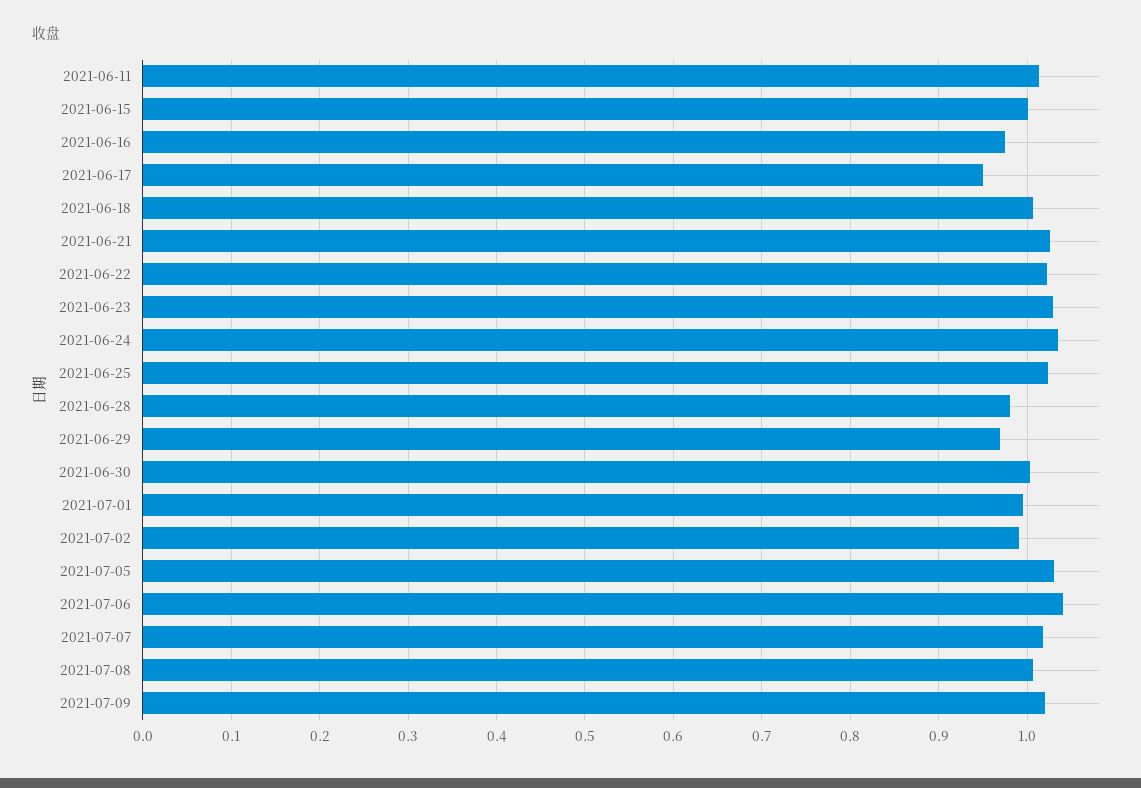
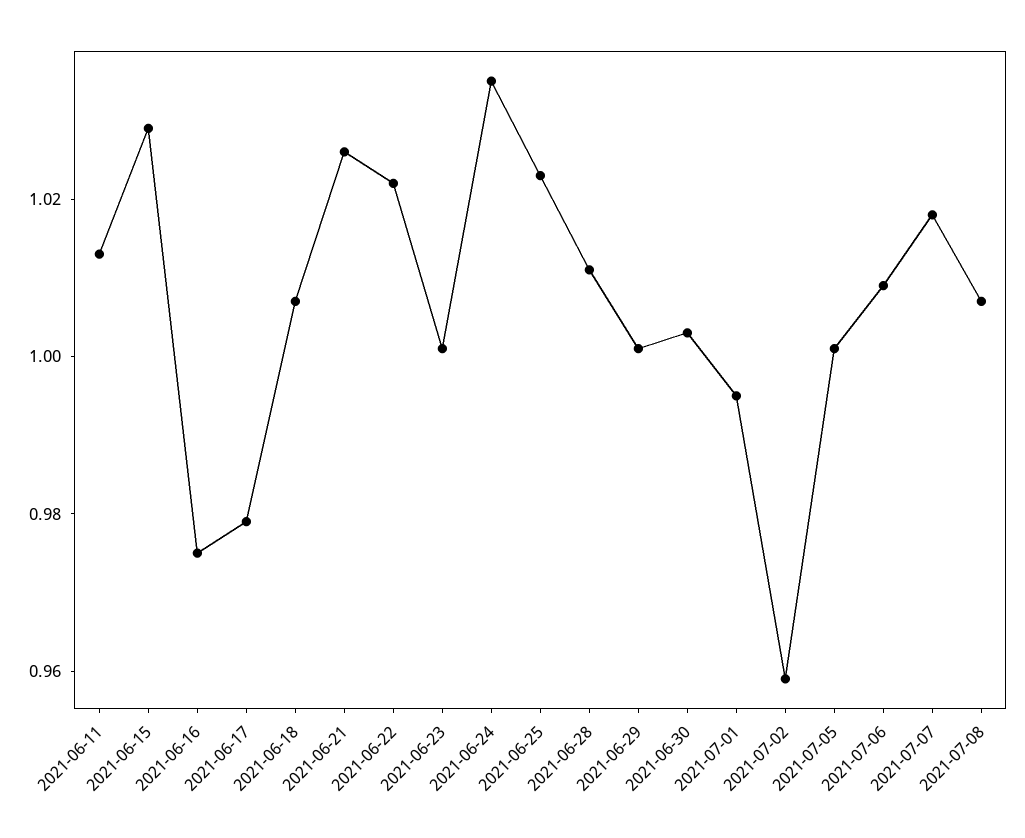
  {
    "2021-06-11": 1.015,
-   "2021-06-15": 1,
+   "2021-06-15": 1.03,
    "2021-06-16": 0.975,
-   "2021-06-17": 0.95,
+   "2021-06-17": 0.98,
    "2021-06-18": 1.005,
    "2021-06-21": 1.025,
    "2021-06-22": 1.02,
-   "2021-06-23": 1.03,
+   "2021-06-23": 1,
    "2021-06-24": 1.035,
    "2021-06-25": 1.025,
-   "2021-06-28": 0.98,
+   "2021-06-28": 1.01,
-   "2021-06-29": 0.97,
+   "2021-06-29": 1,
    "2021-06-30": 1.005,
    "2021-07-01": 0.995,
-   "2021-07-02": 0.99,
+   "2021-07-02": 0.96,
-   "2021-07-05": 1.03,
+   "2021-07-05": 1,
-   "2021-07-06": 1.04,
+   "2021-07-06": 1.01,
    "2021-07-07": 1.02,
-   "2021-07-08": 1.005,
+   "2021-07-08": 1.005
-   "2021-07-09": 1.02
  }

